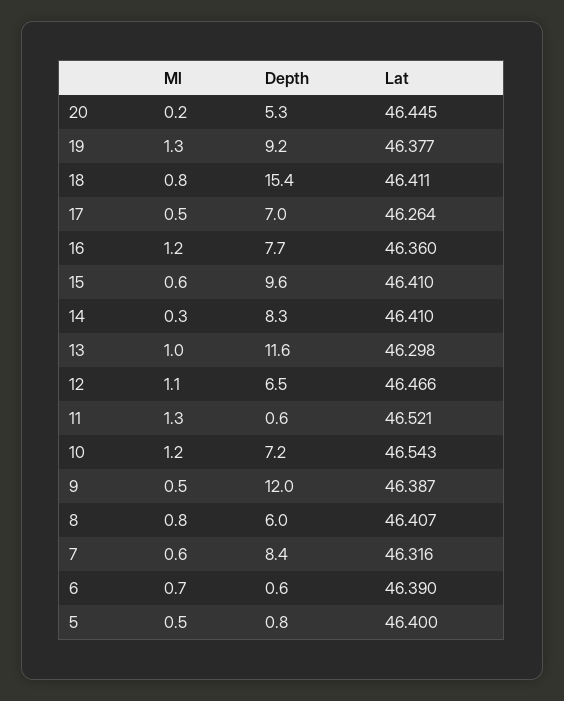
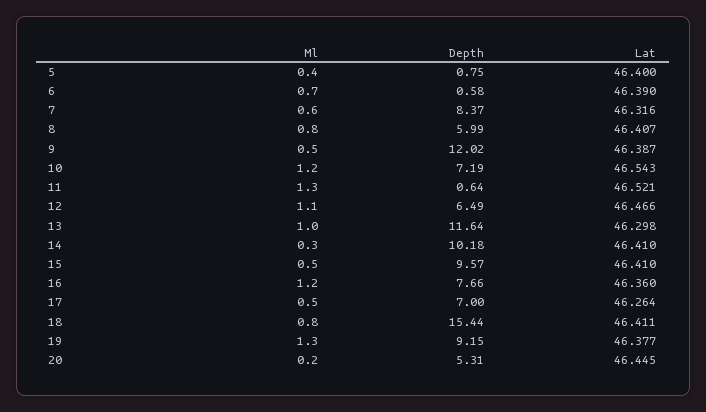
  {
    "Ml": {
      "20": 0.2,
      "19": 1.3,
      "18": 0.8,
      "17": 0.5,
      "16": 1.2,
-     "15": 0.6,
+     "15": 0.5,
      "14": 0.3,
      "13": 1,
      "12": 1.1,
      "11": 1.3,
      "10": 1.2,
      "9": 0.5,
      "8": 0.8,
      "7": 0.6,
      "6": 0.7,
-     "5": 0.5
+     "5": 0.4
    },
    "Depth": {
      "20": 5.31,
      "19": 9.15,
      "18": 15.44,
      "17": 7,
      "16": 7.66,
      "15": 9.57,
-     "14": 8.3,
+     "14": 10.18,
      "13": 11.64,
      "12": 6.49,
      "11": 0.64,
      "10": 7.19,
      "9": 12.02,
      "8": 5.99,
      "7": 8.37,
      "6": 0.58,
      "5": 0.75
    },
    "Lat": {
      "20": 46.445,
      "19": 46.377,
      "18": 46.411,
      "17": 46.264,
      "16": 46.36,
      "15": 46.41,
      "14": 46.41,
      "13": 46.298,
      "12": 46.466,
      "11": 46.521,
      "10": 46.543,
      "9": 46.387,
      "8": 46.407,
      "7": 46.316,
      "6": 46.39,
      "5": 46.4
    }
  }

